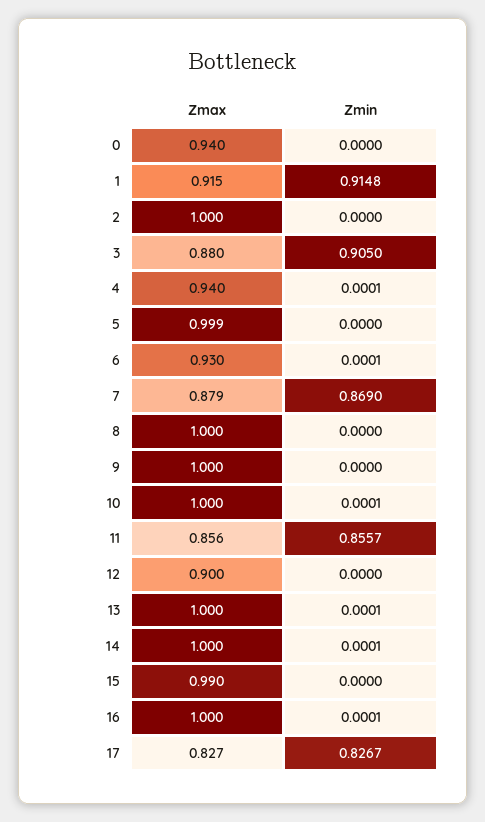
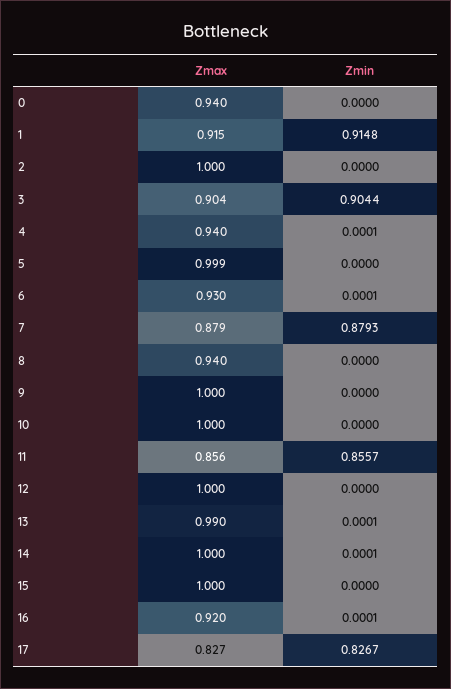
  {
    "Zmax": {
      "0": 0.94,
      "1": 0.915,
      "2": 1,
-     "3": 0.88,
+     "3": 0.904,
      "4": 0.94,
      "5": 0.999,
      "6": 0.93,
      "7": 0.879,
-     "8": 1,
+     "8": 0.94,
      "9": 1,
      "10": 1,
      "11": 0.856,
-     "12": 0.9,
+     "12": 1,
-     "13": 1,
+     "13": 0.99,
      "14": 1,
-     "15": 0.99,
+     "15": 1,
-     "16": 1,
+     "16": 0.92,
      "17": 0.827
    },
    "Zmin": {
      "0": 0,
      "1": 0.9148,
      "2": 0,
-     "3": 0.905,
+     "3": 0.9044,
      "4": 0.0001,
      "5": 0,
      "6": 0.0001,
-     "7": 0.869,
+     "7": 0.8793,
      "8": 0,
      "9": 0,
-     "10": 0.0001,
+     "10": 0,
      "11": 0.8557,
      "12": 0,
      "13": 0.0001,
      "14": 0.0001,
      "15": 0,
      "16": 0.0001,
      "17": 0.8267
    }
  }

